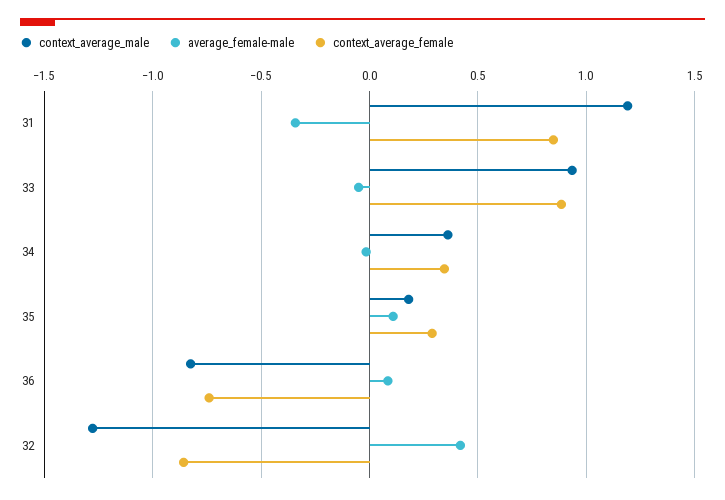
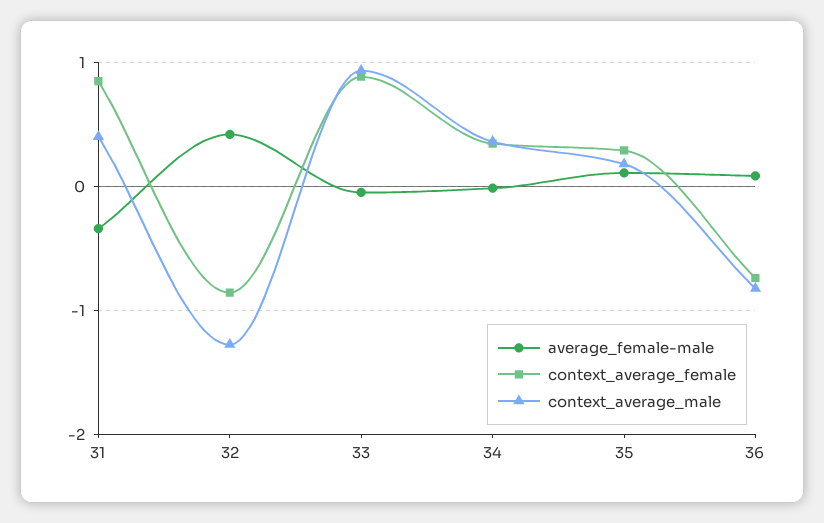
  {
    "context_average_male": {
-     "31": 1.2,
+     "31": 0.4,
      "33": 0.95,
      "34": 0.35,
      "35": 0.2,
      "36": -0.85,
      "32": -1.3
    },
    "average_female-male": {
      "31": -0.35,
      "33": -0.05,
      "34": 0,
      "35": 0.1,
      "36": 0.1,
      "32": 0.4
    },
    "context_average_female": {
      "31": 0.85,
      "33": 0.9,
      "34": 0.35,
      "35": 0.3,
      "36": -0.75,
      "32": -0.85
    }
  }

